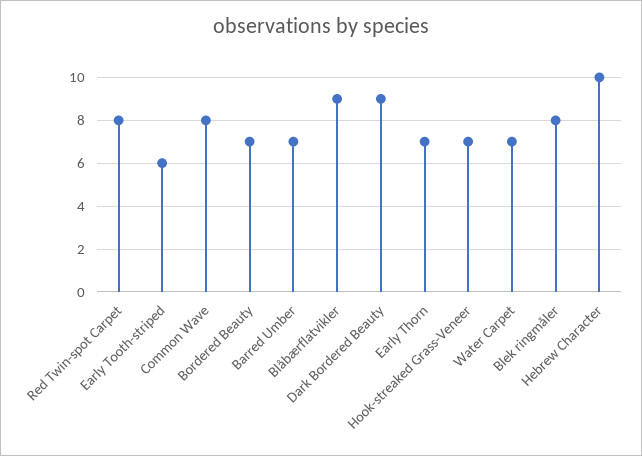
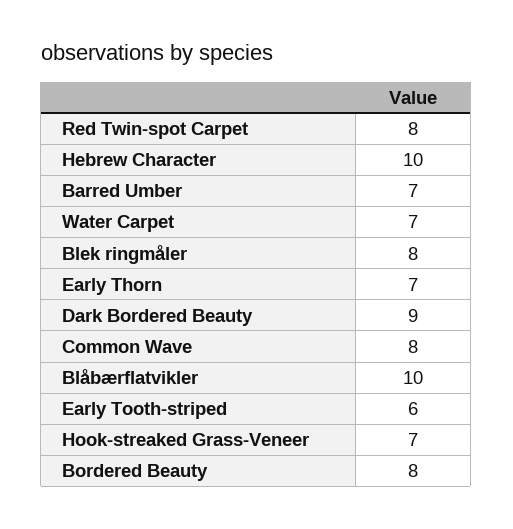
  {
    "Red Twin-spot Carpet": 8,
    "Early Tooth-striped": 6,
    "Common Wave": 8,
-   "Bordered Beauty": 7,
+   "Bordered Beauty": 8,
    "Barred Umber": 7,
-   "Blåbærflatvikler": 9,
+   "Blåbærflatvikler": 10,
    "Dark Bordered Beauty": 9,
    "Early Thorn": 7,
    "Hook-streaked Grass-Veneer": 7,
    "Water Carpet": 7,
    "Blek ringmåler": 8,
    "Hebrew Character": 10
  }

